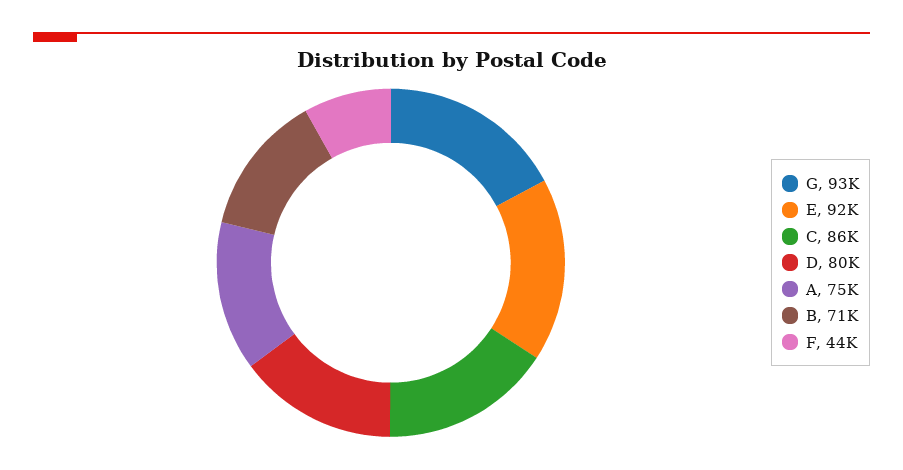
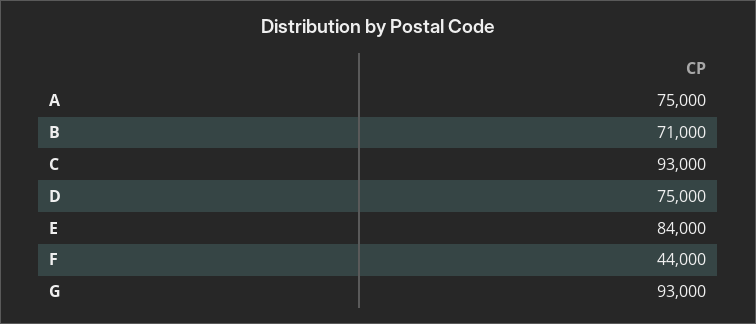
  {
    "G": 93000,
-   "E": 92000,
+   "E": 84000,
-   "C": 86000,
+   "C": 93000,
-   "D": 80000,
+   "D": 75000,
    "A": 75000,
    "B": 71000,
    "F": 44000
  }

